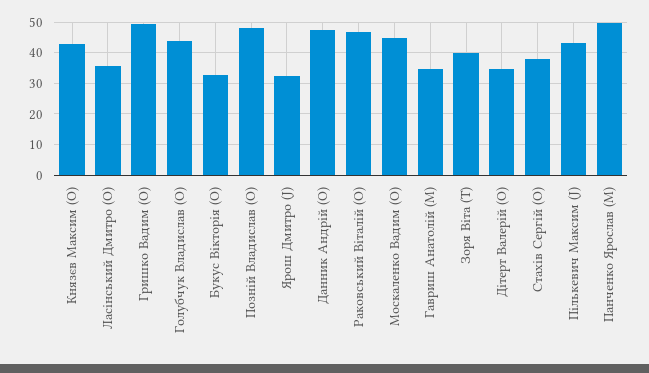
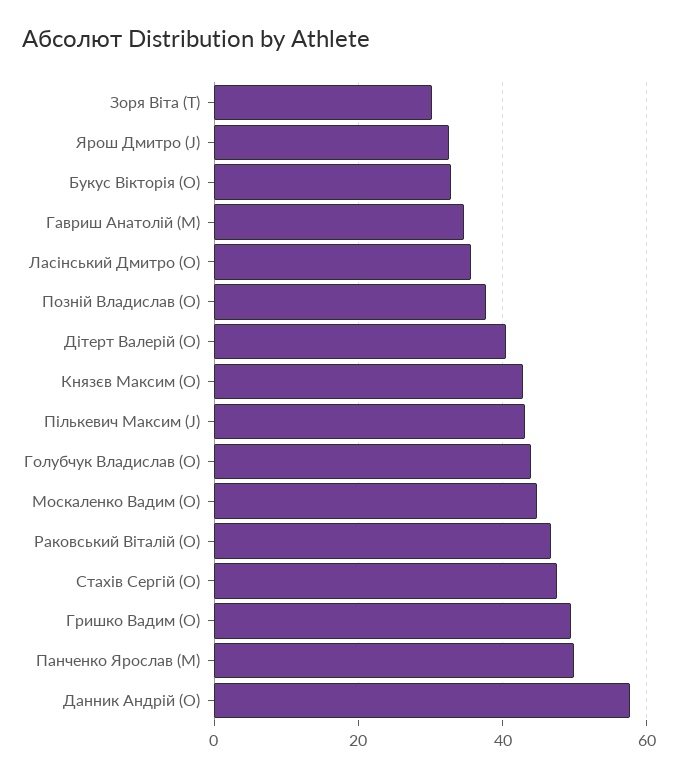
  {
    "Князєв Максим (O)": 42,
    "Ласінський Дмитро (O)": 36,
    "Гришко Вадим (O)": 50,
    "Голубчук Владислав (O)": 44,
    "Букус Вікторія (O)": 32,
-   "Позній Владислав (O)": 48,
+   "Позній Владислав (O)": 38,
    "Ярош Дмитро (J)": 32,
-   "Данник Андрій (O)": 48,
+   "Данник Андрій (O)": 58,
    "Раковський Віталій (O)": 46,
    "Москаленко Вадим (O)": 44,
    "Гавриш Анатолій (M)": 34,
-   "Зоря Віта (T)": 40,
+   "Зоря Віта (T)": 30,
-   "Дітерт Валерій (O)": 34,
+   "Дітерт Валерій (O)": 40,
-   "Стахів Сергій (O)": 38,
+   "Стахів Сергій (O)": 48,
    "Пількевич Максим (J)": 44,
    "Панченко Ярослав (M)": 50
  }

